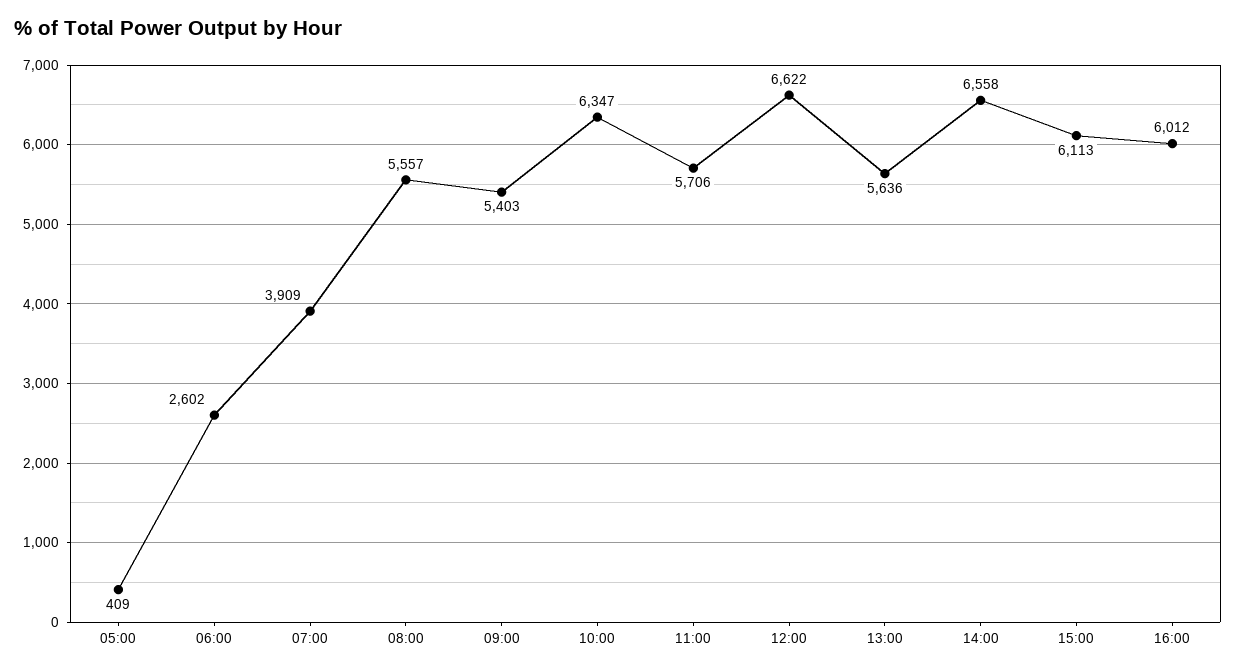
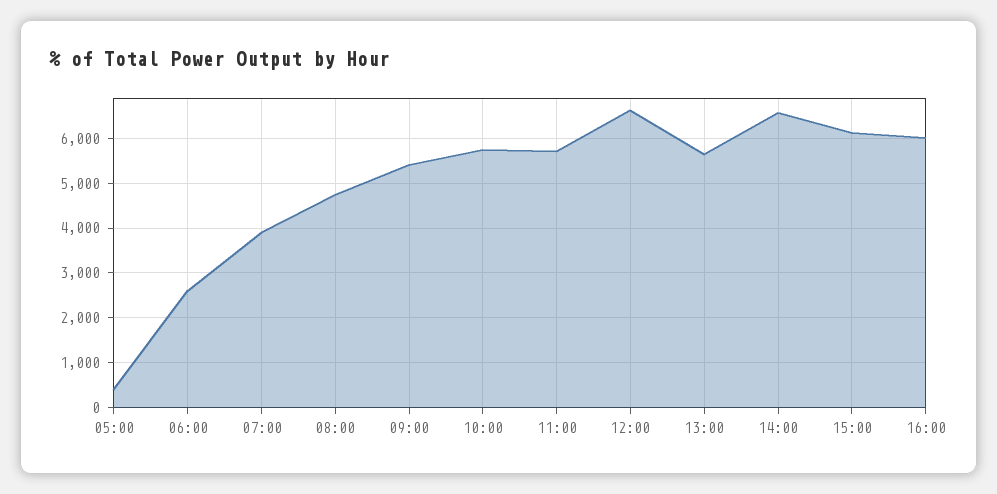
  {
    "05:00": 409,
    "06:00": 2602,
    "07:00": 3909,
-   "08:00": 5557,
+   "08:00": 4800,
    "09:00": 5403,
-   "10:00": 6347,
+   "10:00": 5800,
    "11:00": 5706,
    "12:00": 6622,
    "13:00": 5636,
    "14:00": 6558,
    "15:00": 6113,
    "16:00": 6012
  }

